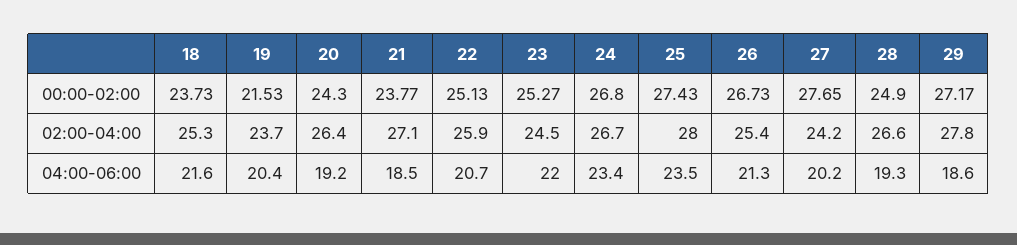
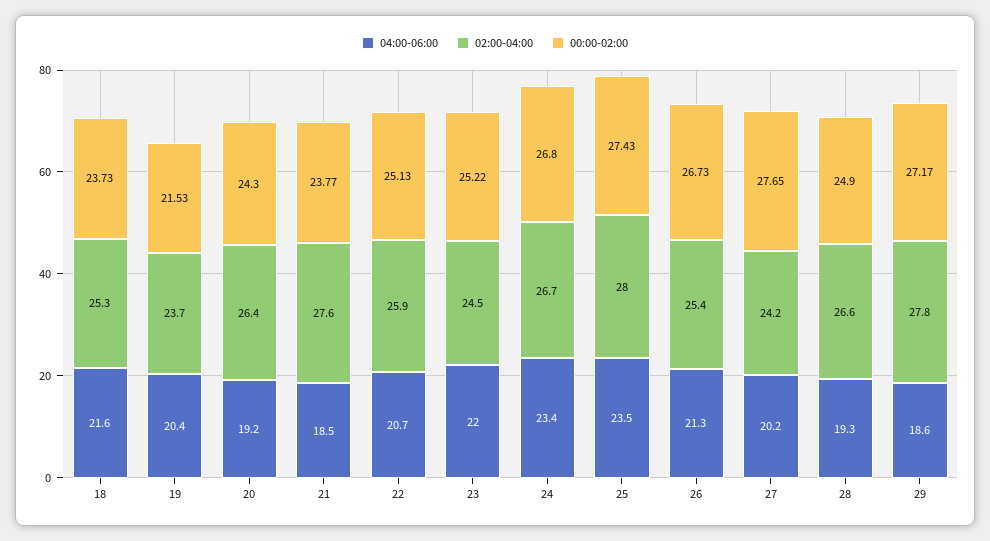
  {
    "00:00-02:00": {
      "18": 23.73,
      "19": 21.53,
      "20": 24.3,
      "21": 23.77,
      "22": 25.13,
-     "23": 25.27,
+     "23": 25.22,
      "24": 26.8,
      "25": 27.43,
      "26": 26.73,
      "27": 27.65,
      "28": 24.9,
      "29": 27.17
    },
    "02:00-04:00": {
      "18": 25.3,
      "19": 23.7,
      "20": 26.4,
-     "21": 27.1,
+     "21": 27.6,
      "22": 25.9,
      "23": 24.5,
      "24": 26.7,
      "25": 28,
      "26": 25.4,
      "27": 24.2,
      "28": 26.6,
      "29": 27.8
    },
    "04:00-06:00": {
      "18": 21.6,
      "19": 20.4,
      "20": 19.2,
      "21": 18.5,
      "22": 20.7,
      "23": 22,
      "24": 23.4,
      "25": 23.5,
      "26": 21.3,
      "27": 20.2,
      "28": 19.3,
      "29": 18.6
    }
  }

